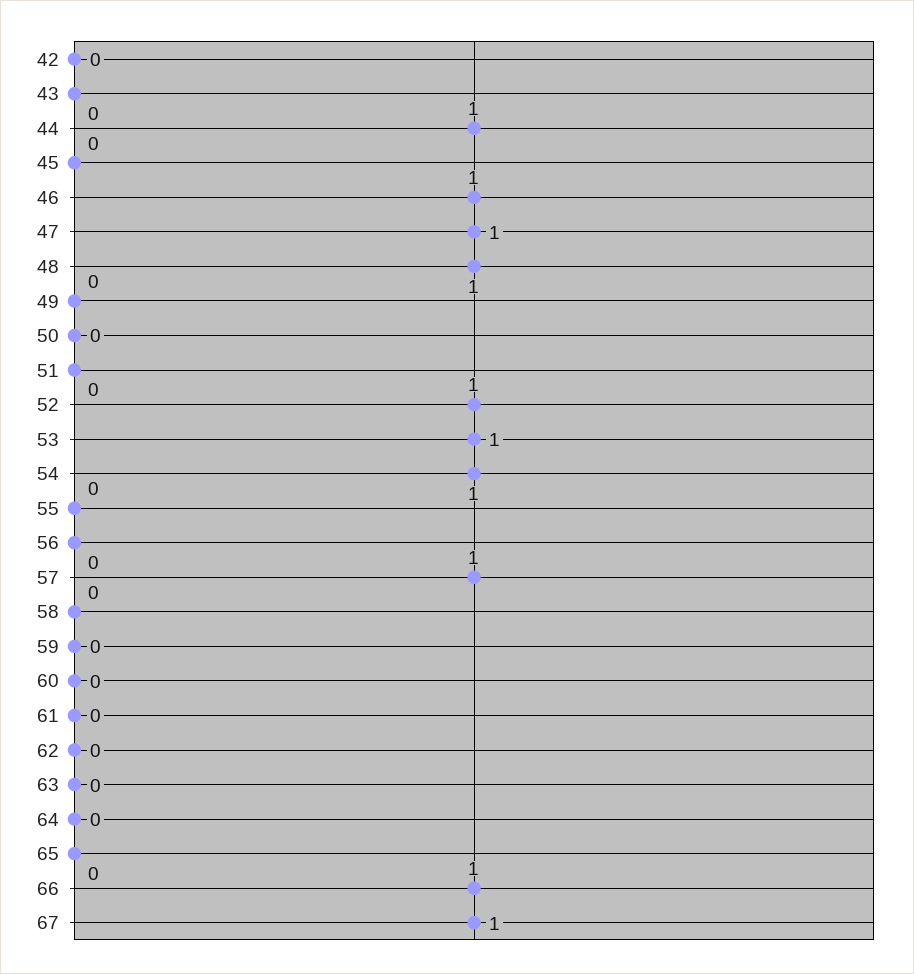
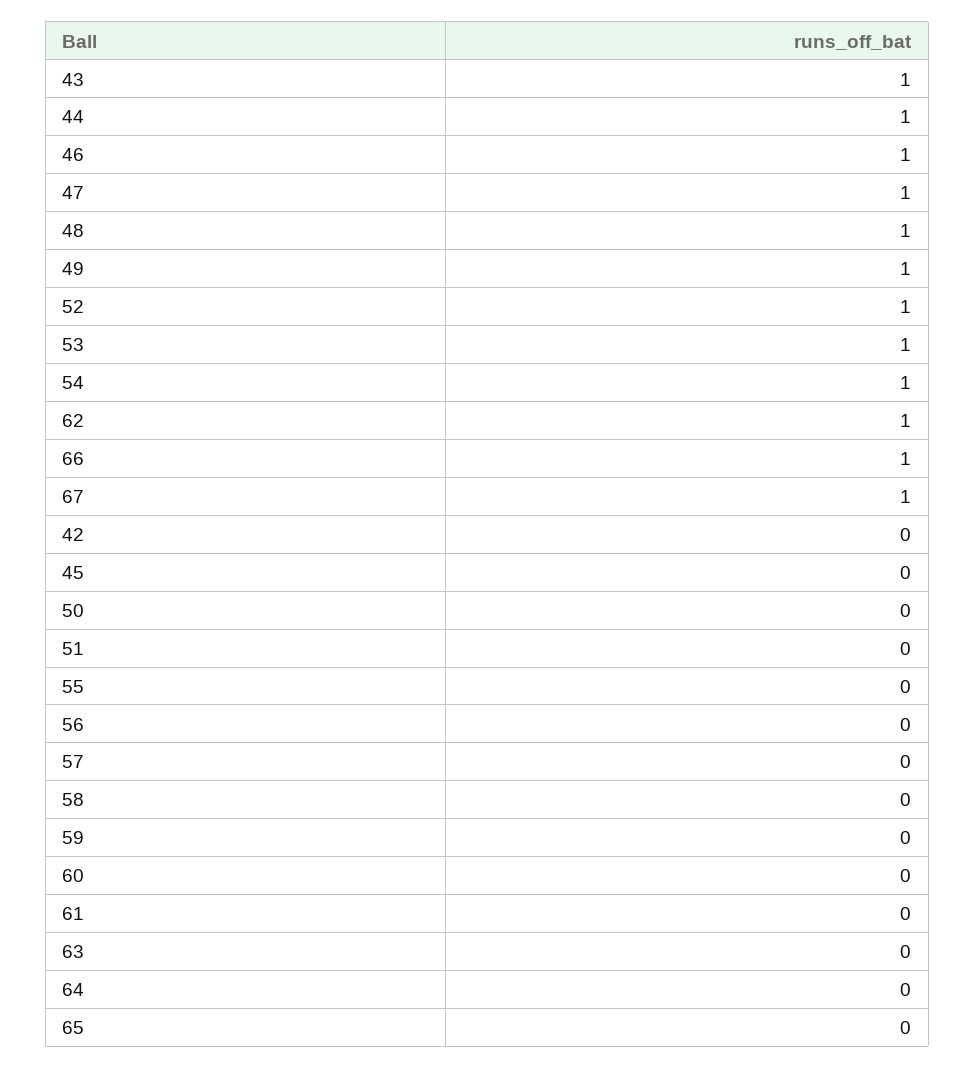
  {
    "42": 0,
-   "43": 0,
+   "43": 1,
    "44": 1,
    "45": 0,
    "46": 1,
    "47": 1,
    "48": 1,
-   "49": 0,
+   "49": 1,
    "50": 0,
    "51": 0,
    "52": 1,
    "53": 1,
    "54": 1,
    "55": 0,
    "56": 0,
-   "57": 1,
+   "57": 0,
    "58": 0,
    "59": 0,
    "60": 0,
    "61": 0,
-   "62": 0,
+   "62": 1,
    "63": 0,
    "64": 0,
    "65": 0,
    "66": 1,
    "67": 1
  }

